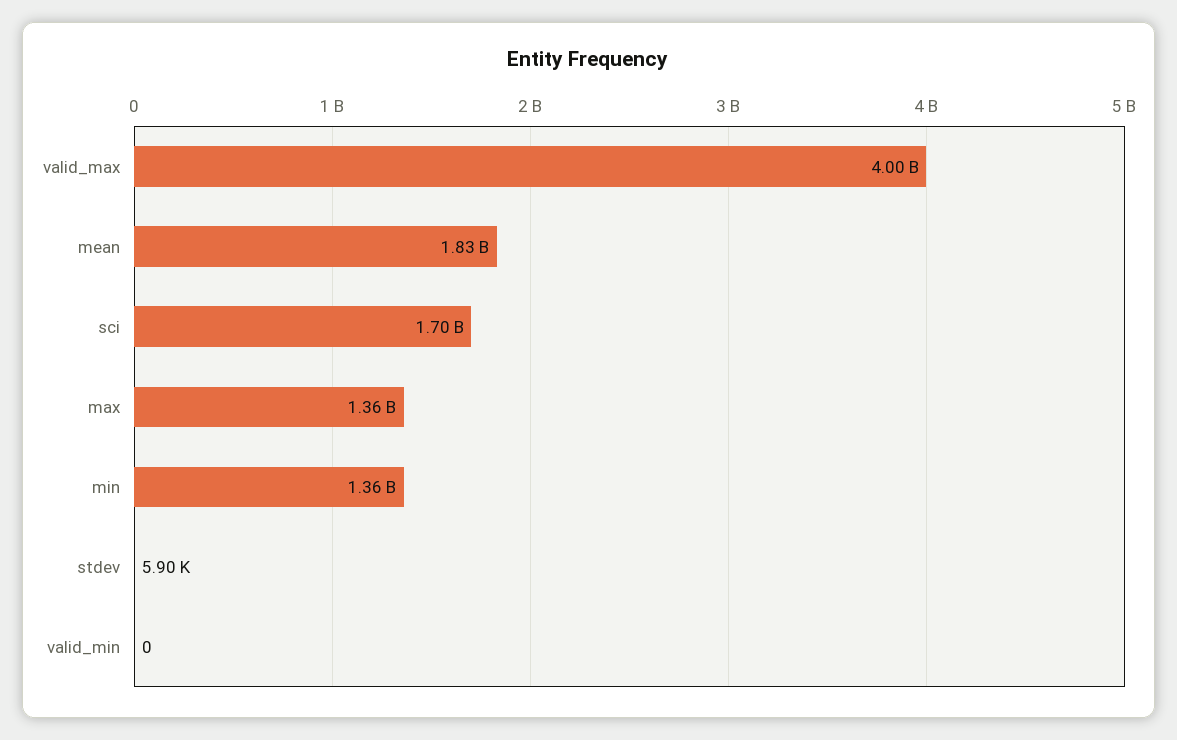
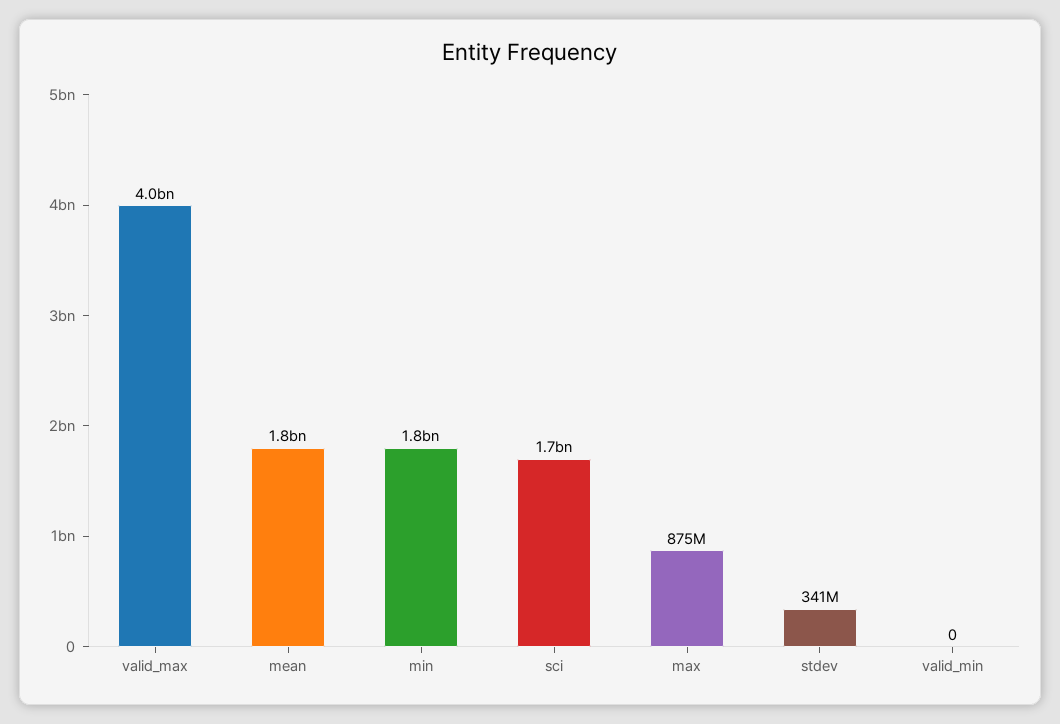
  {
    "valid_max": 4000000000,
    "mean": 1830000000,
    "sci": 1700000000,
-   "max": 1360000000,
+   "max": 875000000,
-   "min": 1360000000,
+   "min": 1800000000,
-   "stdev": 5900,
+   "stdev": 341000000,
    "valid_min": 0
  }

